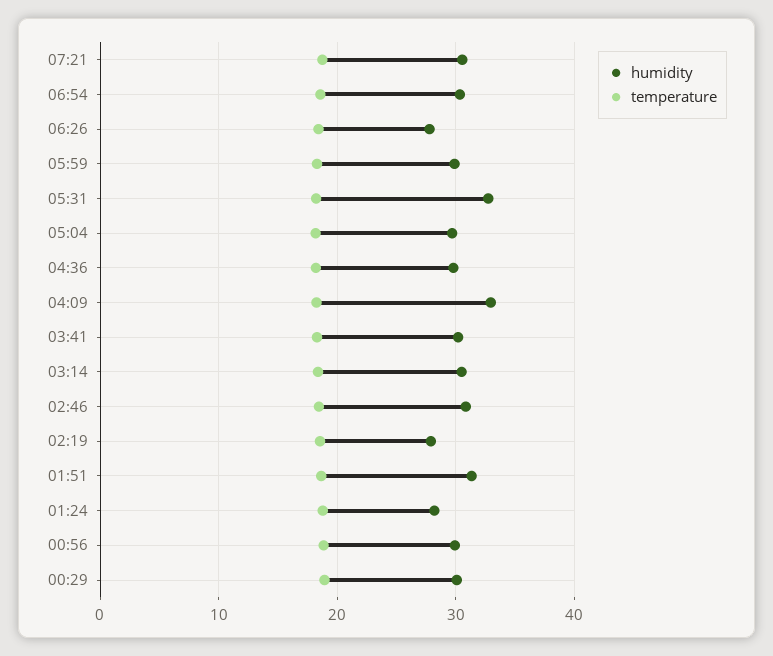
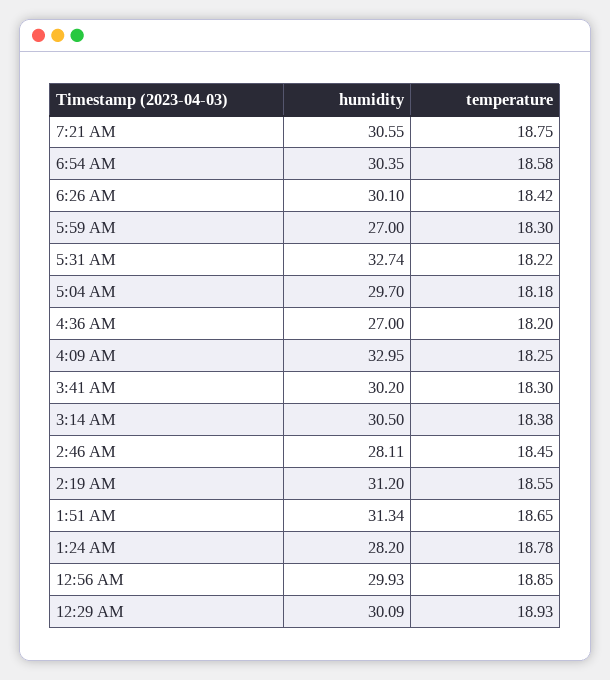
  {
    "humidity": {
      "07:21": 30.55,
      "06:54": 30.35,
-     "06:26": 28,
+     "06:26": 30.1,
-     "05:59": 30,
+     "05:59": 27,
      "05:31": 32.74,
      "05:04": 29.7,
-     "04:36": 30,
+     "04:36": 27,
      "04:09": 32.95,
      "03:41": 30.2,
      "03:14": 30.5,
-     "02:46": 31,
+     "02:46": 28.11,
-     "02:19": 28,
+     "02:19": 31.2,
      "01:51": 31.34,
      "01:24": 28.2,
      "00:56": 29.93,
      "00:29": 30.09
    },
    "temperature": {
      "07:21": 18.75,
      "06:54": 18.58,
      "06:26": 18.42,
      "05:59": 18.3,
      "05:31": 18.22,
      "05:04": 18.18,
      "04:36": 18.2,
      "04:09": 18.25,
      "03:41": 18.3,
      "03:14": 18.38,
      "02:46": 18.45,
      "02:19": 18.55,
      "01:51": 18.65,
      "01:24": 18.78,
      "00:56": 18.85,
      "00:29": 18.93
    }
  }

